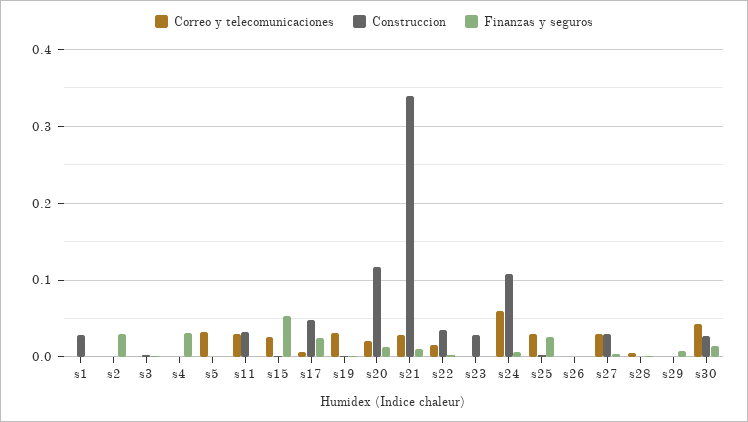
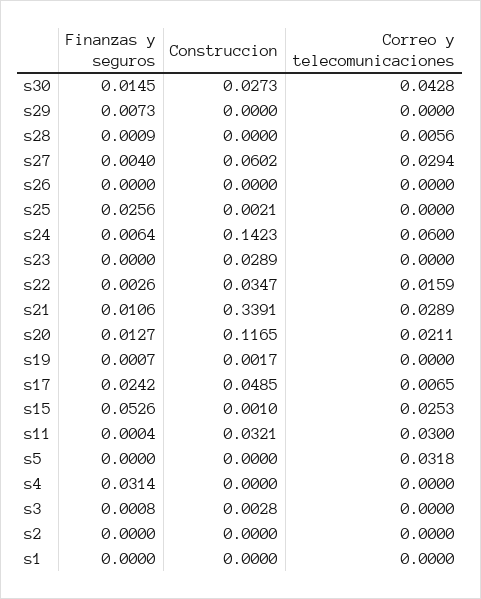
  {
    "Correo y telecomunicaciones": {
      "s1": 0,
      "s2": 0,
      "s3": 0,
      "s4": 0,
      "s5": 0.0318,
      "s11": 0.03,
      "s15": 0.0253,
      "s17": 0.0065,
-     "s19": 0.03,
+     "s19": 0,
      "s20": 0.0211,
      "s21": 0.0289,
      "s22": 0.0159,
      "s23": 0,
      "s24": 0.06,
-     "s25": 0.03,
+     "s25": 0,
      "s26": 0,
      "s27": 0.0294,
      "s28": 0.0056,
      "s29": 0,
      "s30": 0.0428
    },
    "Construccion": {
-     "s1": 0.03,
+     "s1": 0,
      "s2": 0,
      "s3": 0.0028,
      "s4": 0,
      "s5": 0,
      "s11": 0.0321,
      "s15": 0.001,
      "s17": 0.0485,
      "s19": 0.0017,
      "s20": 0.1165,
      "s21": 0.3391,
      "s22": 0.0347,
      "s23": 0.0289,
-     "s24": 0.11,
+     "s24": 0.1423,
      "s25": 0.0021,
      "s26": 0,
-     "s27": 0.03,
+     "s27": 0.0602,
      "s28": 0,
      "s29": 0,
      "s30": 0.0273
    },
    "Finanzas y seguros": {
      "s1": 0,
-     "s2": 0.03,
+     "s2": 0,
      "s3": 0.0008,
      "s4": 0.0314,
      "s5": 0,
      "s11": 0.0004,
      "s15": 0.0526,
      "s17": 0.0242,
      "s19": 0.0007,
      "s20": 0.0127,
      "s21": 0.0106,
      "s22": 0.0026,
      "s23": 0,
      "s24": 0.0064,
      "s25": 0.0256,
      "s26": 0,
      "s27": 0.004,
      "s28": 0.0009,
      "s29": 0.0073,
      "s30": 0.0145
    }
  }

